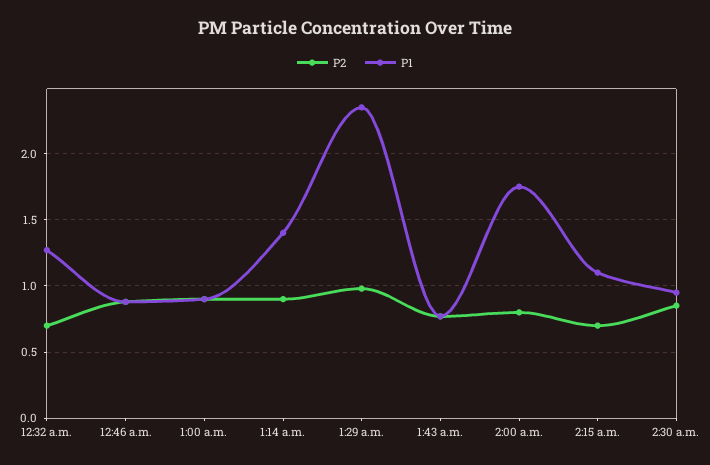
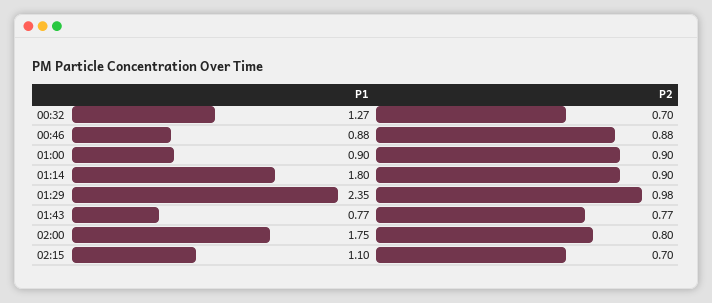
  {
    "P2": {
      "12:32 a.m.": 0.7,
      "12:46 a.m.": 0.88,
      "1:00 a.m.": 0.9,
      "1:14 a.m.": 0.9,
      "1:29 a.m.": 0.98,
      "1:43 a.m.": 0.77,
      "2:00 a.m.": 0.8,
-     "2:15 a.m.": 0.7,
+     "2:15 a.m.": 0.7
-     "2:30 a.m.": 0.85
    },
    "P1": {
      "12:32 a.m.": 1.27,
      "12:46 a.m.": 0.88,
      "1:00 a.m.": 0.9,
-     "1:14 a.m.": 1.4,
+     "1:14 a.m.": 1.8,
      "1:29 a.m.": 2.35,
      "1:43 a.m.": 0.77,
      "2:00 a.m.": 1.75,
-     "2:15 a.m.": 1.1,
+     "2:15 a.m.": 1.1
-     "2:30 a.m.": 0.95
    }
  }

